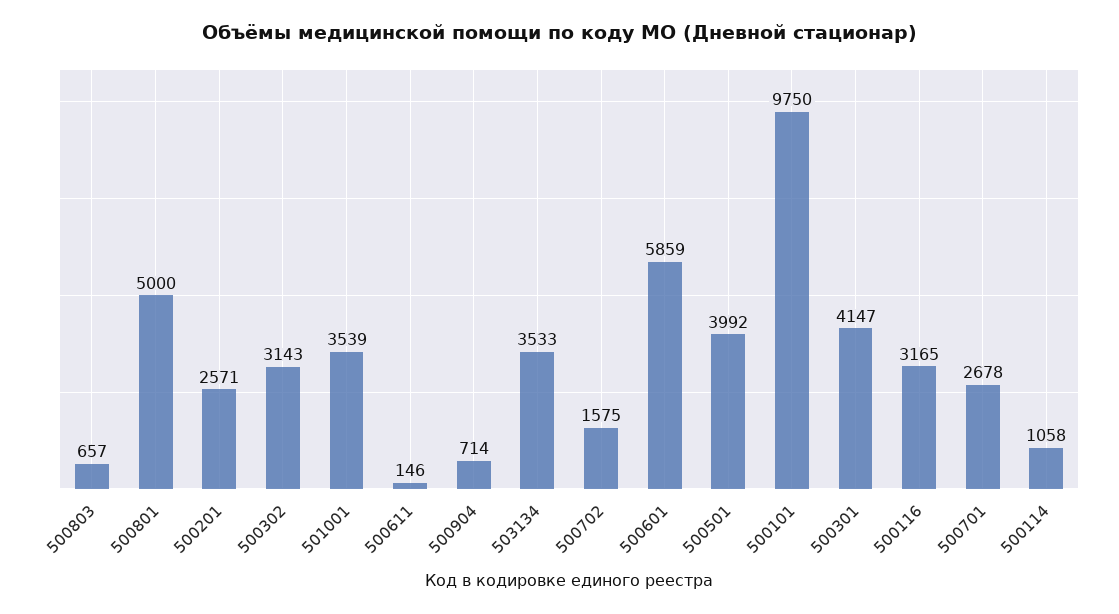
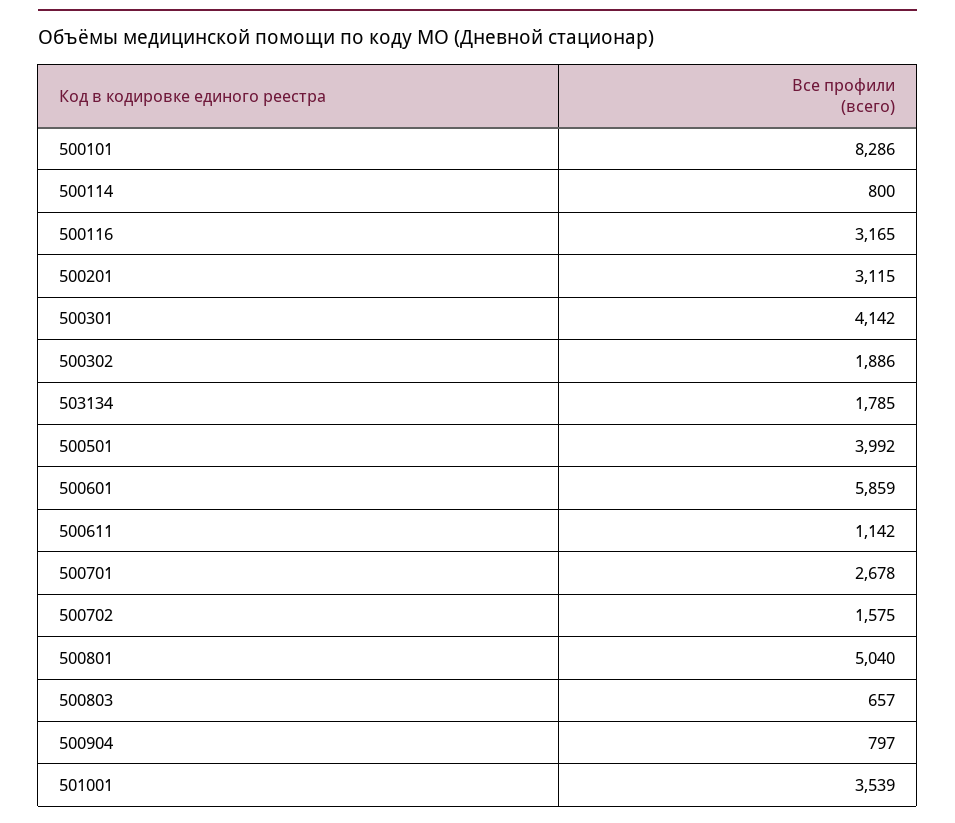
  {
    "500803": 657,
-   "500801": 5000,
+   "500801": 5040,
-   "500201": 2571,
+   "500201": 3115,
-   "500302": 3143,
+   "500302": 1886,
    "501001": 3539,
-   "500611": 146,
+   "500611": 1142,
-   "500904": 714,
+   "500904": 797,
-   "503134": 3533,
+   "503134": 1785,
    "500702": 1575,
    "500601": 5859,
    "500501": 3992,
-   "500101": 9750,
+   "500101": 8286,
-   "500301": 4147,
+   "500301": 4142,
    "500116": 3165,
    "500701": 2678,
-   "500114": 1058
+   "500114": 800
  }

